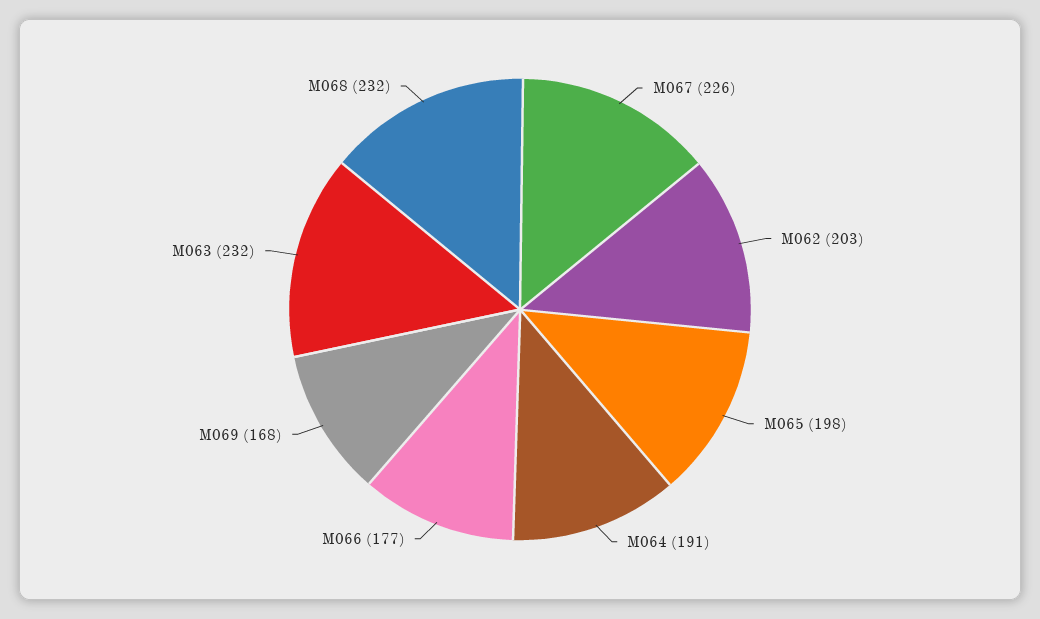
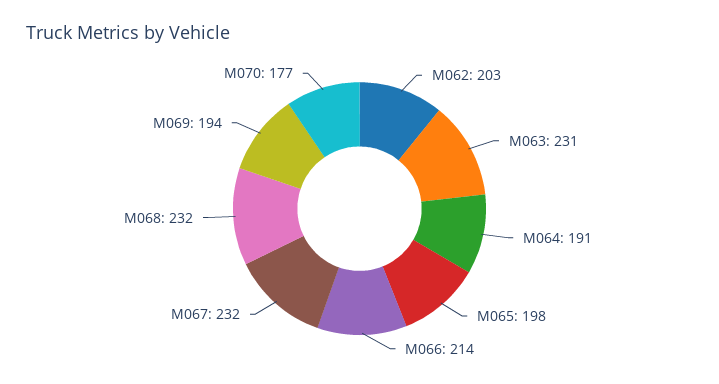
  {
-   "M067": 226,
+   "M067": 232,
    "M062": 203,
    "M065": 198,
    "M064": 191,
-   "M066": 177,
+   "M066": 214,
-   "M069": 168,
+   "M069": 194,
-   "M063": 232,
+   "M063": 231,
-   "M068": 232
+   "M068": 232,
+   "M070": 177
  }

